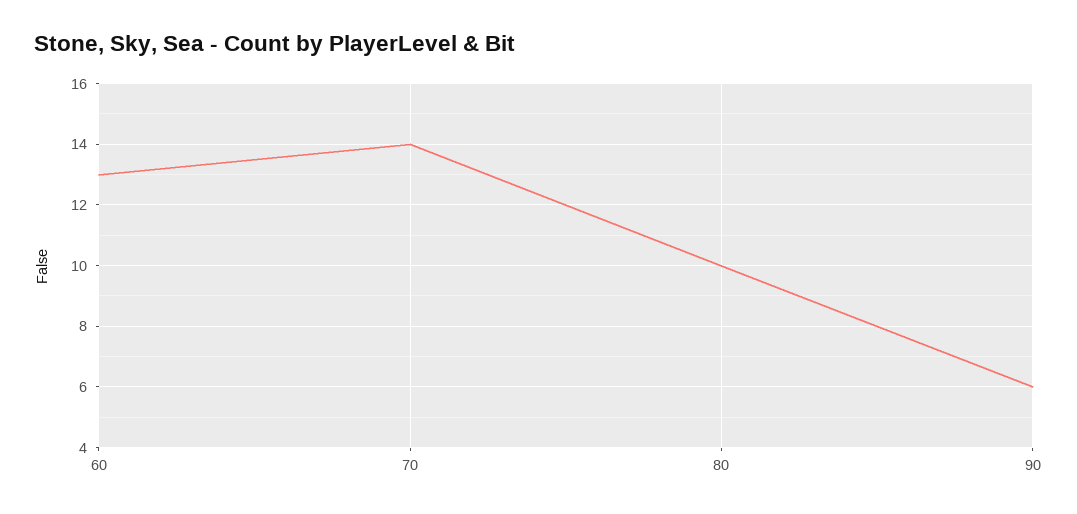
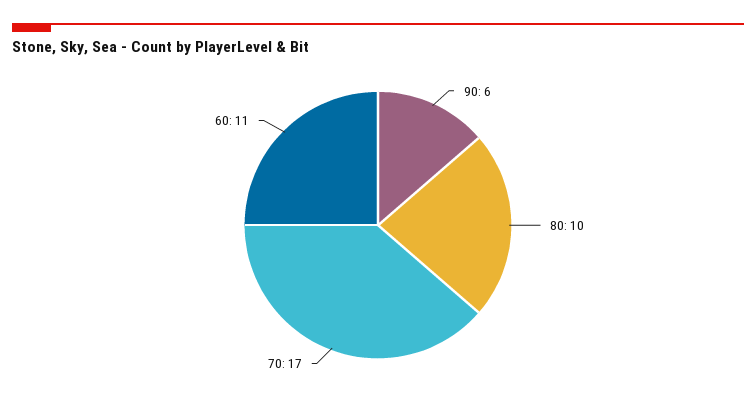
  {
-   "60": 13,
+   "60": 11,
-   "70": 14,
+   "70": 17,
    "80": 10,
    "90": 6
  }

